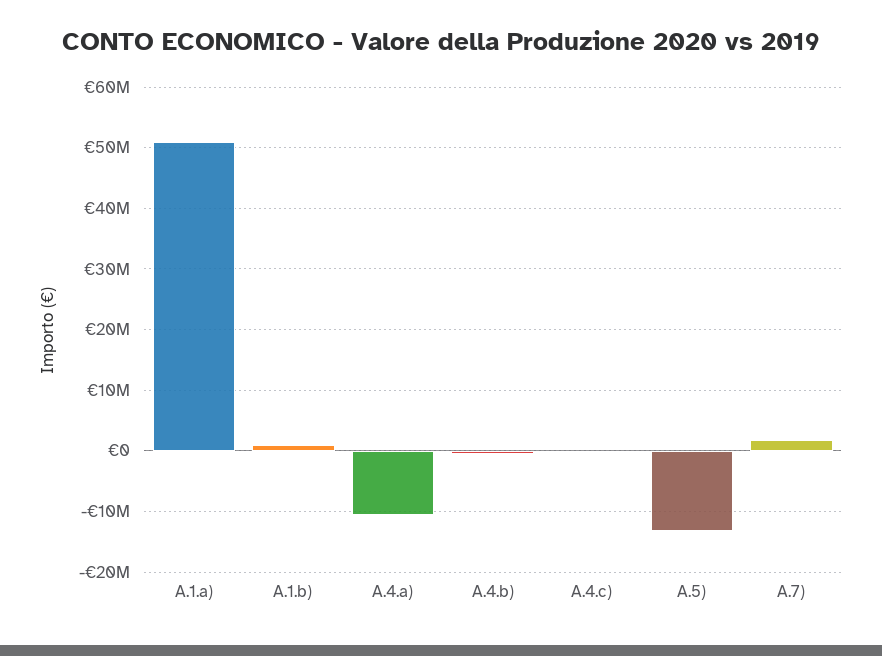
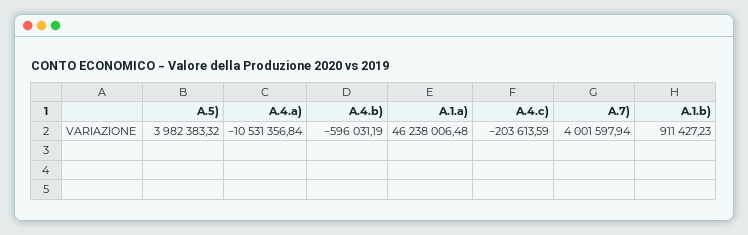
  {
-   "A.1.a)": 51000000,
+   "A.1.a)": 46238006.48,
    "A.1.b)": 911427.23,
    "A.4.a)": -10531356.84,
    "A.4.b)": -596031.19,
    "A.4.c)": -203613.59,
-   "A.5)": -13000000,
+   "A.5)": 3982383.32,
-   "A.7)": 2000000
+   "A.7)": 4001597.94
  }

